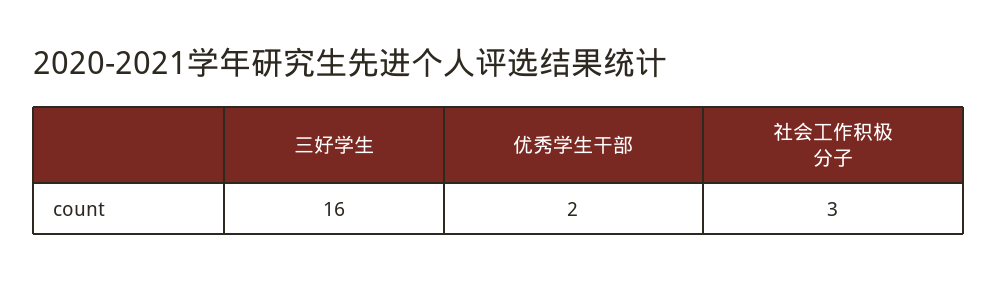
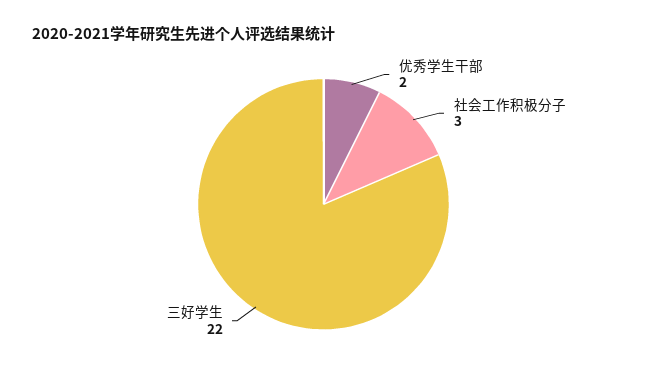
  {
-   "三好学生": 16,
+   "三好学生": 22,
    "优秀学生干部": 2,
    "社会工作积极分子": 3
  }

